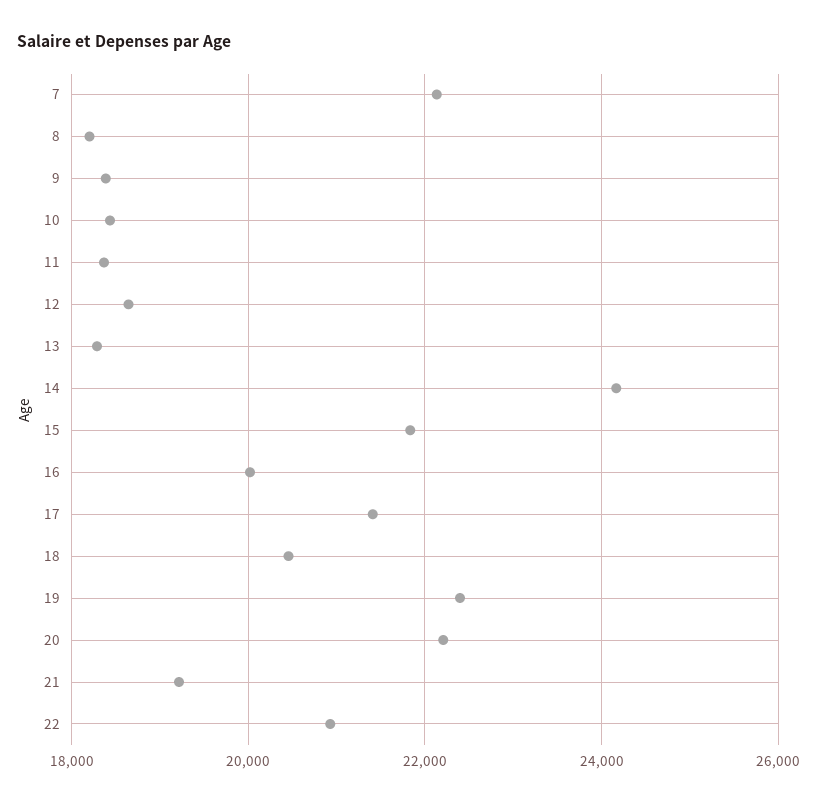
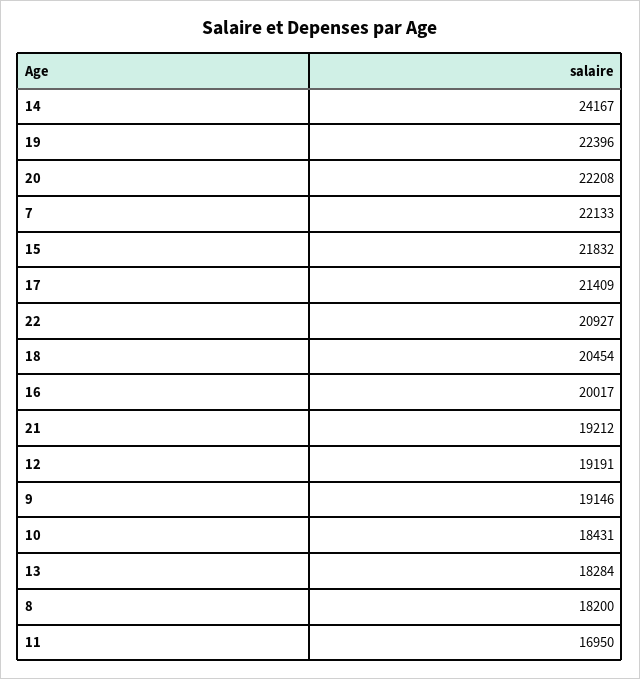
  {
    "7": 22133,
    "8": 18200,
-   "9": 18400,
+   "9": 19146,
    "10": 18431,
-   "11": 18400,
+   "11": 16950,
-   "12": 18600,
+   "12": 19191,
    "13": 18284,
    "14": 24167,
    "15": 21832,
    "16": 20017,
    "17": 21409,
    "18": 20454,
    "19": 22396,
    "20": 22208,
    "21": 19212,
    "22": 20927
  }

